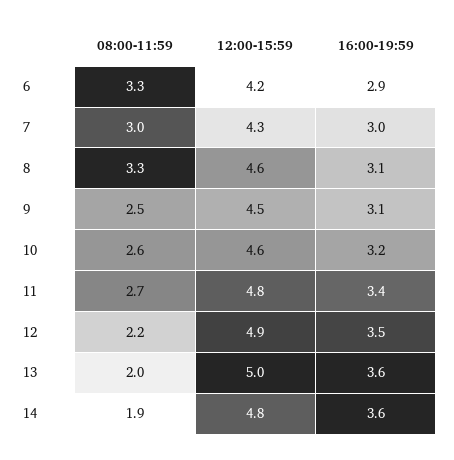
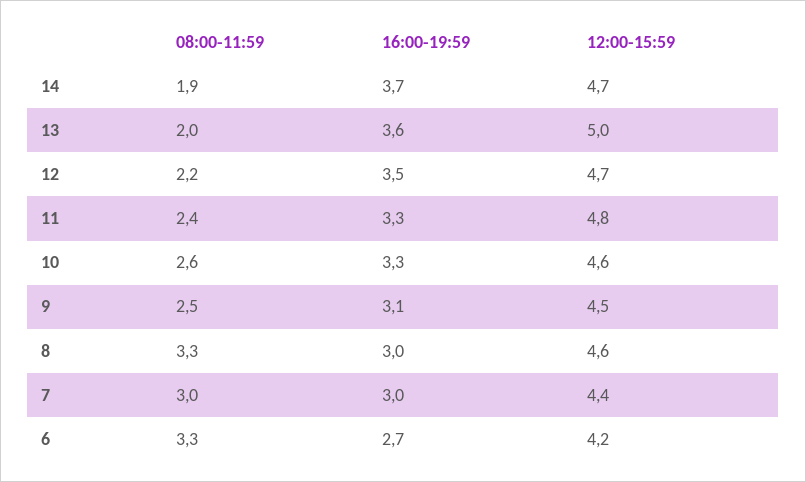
  {
    "08:00-11:59": {
      "6": 3.3,
      "7": 3,
      "8": 3.3,
      "9": 2.5,
      "10": 2.6,
-     "11": 2.7,
+     "11": 2.4,
      "12": 2.2,
      "13": 2,
      "14": 1.9
    },
    "12:00-15:59": {
      "6": 4.2,
-     "7": 4.3,
+     "7": 4.4,
      "8": 4.6,
      "9": 4.5,
      "10": 4.6,
      "11": 4.8,
-     "12": 4.9,
+     "12": 4.7,
      "13": 5,
-     "14": 4.8
+     "14": 4.7
    },
    "16:00-19:59": {
-     "6": 2.9,
+     "6": 2.7,
      "7": 3,
-     "8": 3.1,
+     "8": 3,
      "9": 3.1,
-     "10": 3.2,
+     "10": 3.3,
-     "11": 3.4,
+     "11": 3.3,
      "12": 3.5,
      "13": 3.6,
-     "14": 3.6
+     "14": 3.7
    }
  }

